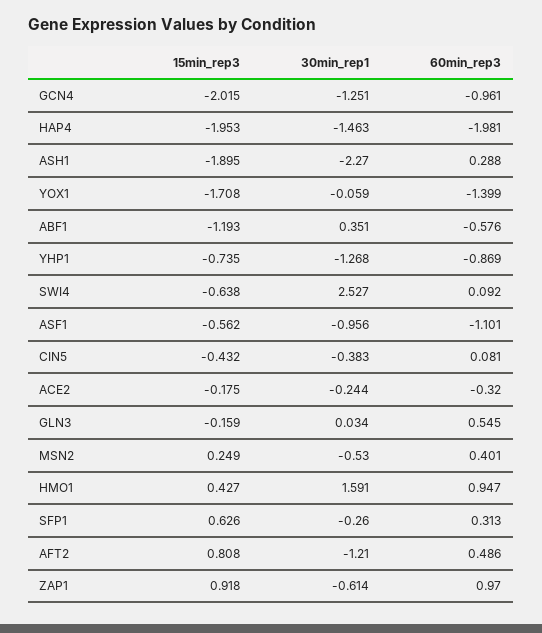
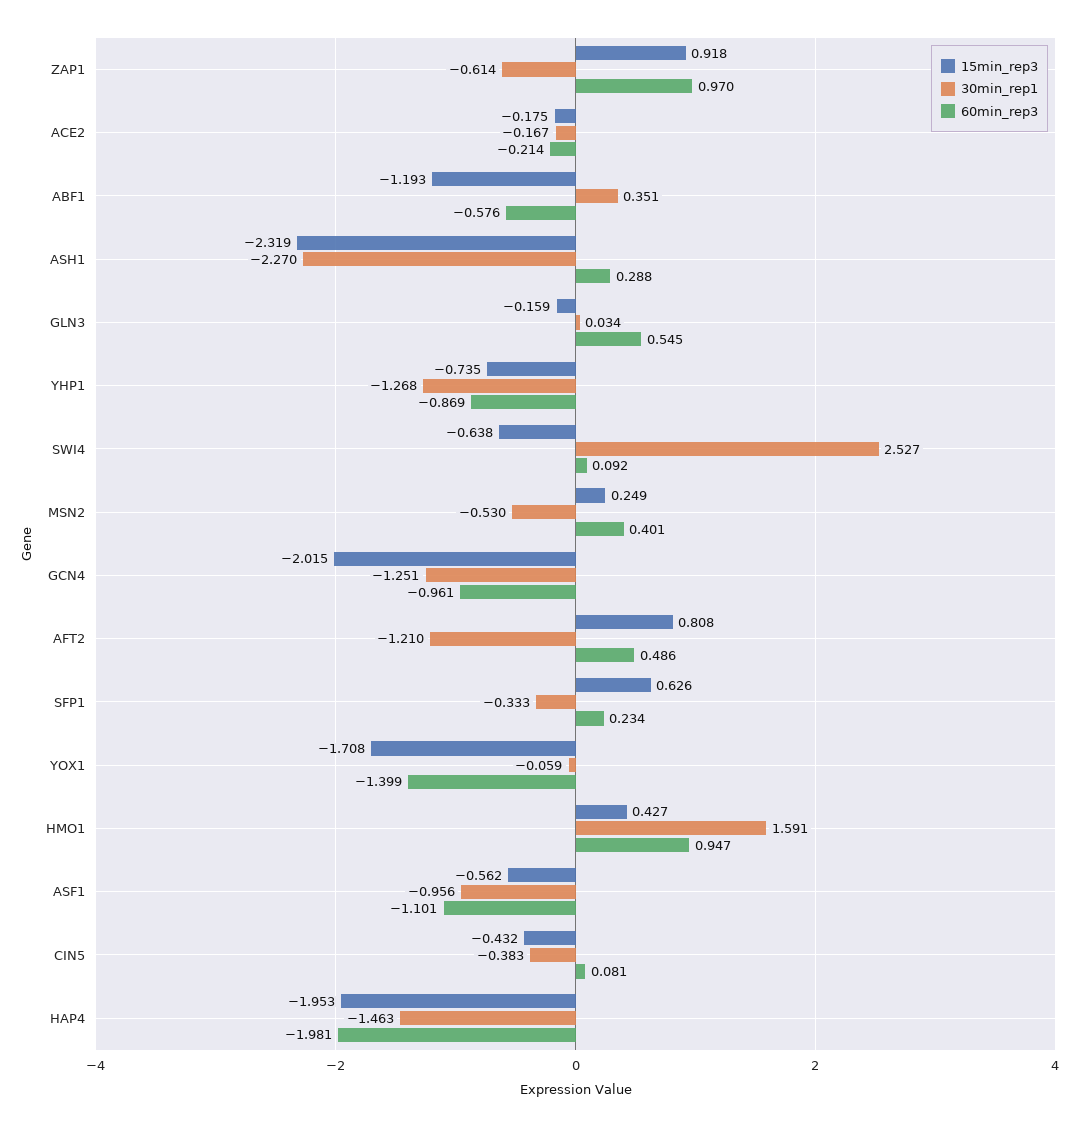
  {
    "15min_rep3": {
      "GCN4": -2.015,
      "HAP4": -1.953,
-     "ASH1": -1.895,
+     "ASH1": -2.319,
      "YOX1": -1.708,
      "ABF1": -1.193,
      "YHP1": -0.735,
      "SWI4": -0.638,
      "ASF1": -0.562,
      "CIN5": -0.432,
      "ACE2": -0.175,
      "GLN3": -0.159,
      "MSN2": 0.249,
      "HMO1": 0.427,
      "SFP1": 0.626,
      "AFT2": 0.808,
      "ZAP1": 0.918
    },
    "30min_rep1": {
      "GCN4": -1.251,
      "HAP4": -1.463,
      "ASH1": -2.27,
      "YOX1": -0.059,
      "ABF1": 0.351,
      "YHP1": -1.268,
      "SWI4": 2.527,
      "ASF1": -0.956,
      "CIN5": -0.383,
-     "ACE2": -0.244,
+     "ACE2": -0.167,
      "GLN3": 0.034,
      "MSN2": -0.53,
      "HMO1": 1.591,
-     "SFP1": -0.26,
+     "SFP1": -0.333,
      "AFT2": -1.21,
      "ZAP1": -0.614
    },
    "60min_rep3": {
      "GCN4": -0.961,
      "HAP4": -1.981,
      "ASH1": 0.288,
      "YOX1": -1.399,
      "ABF1": -0.576,
      "YHP1": -0.869,
      "SWI4": 0.092,
      "ASF1": -1.101,
      "CIN5": 0.081,
-     "ACE2": -0.32,
+     "ACE2": -0.214,
      "GLN3": 0.545,
      "MSN2": 0.401,
      "HMO1": 0.947,
-     "SFP1": 0.313,
+     "SFP1": 0.234,
      "AFT2": 0.486,
      "ZAP1": 0.97
    }
  }

